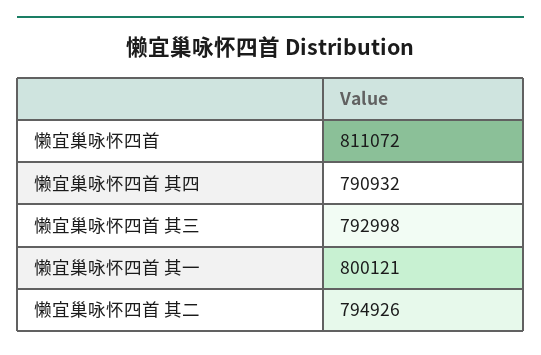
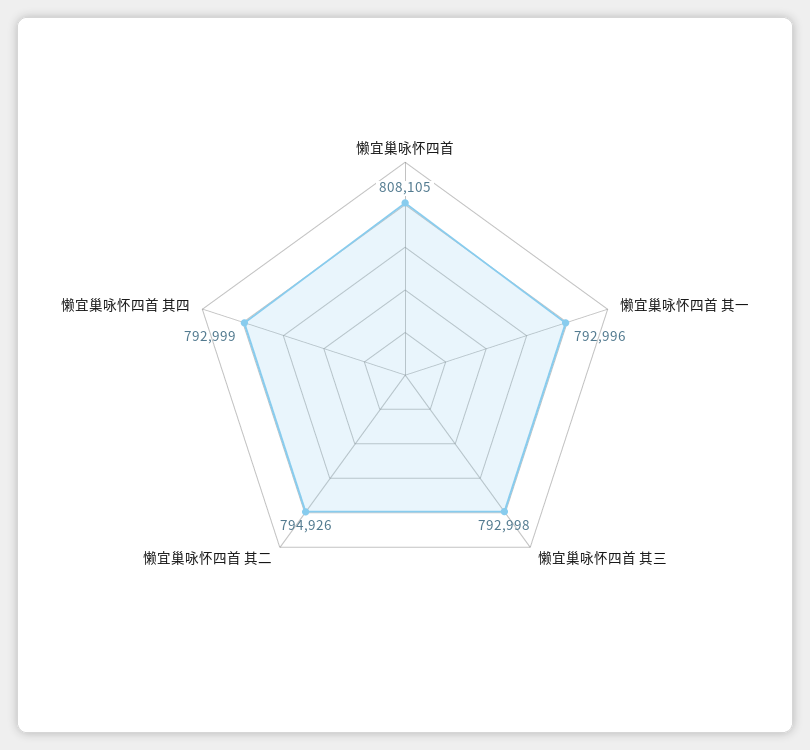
  {
-   "懒宜巢咏怀四首": 811072,
+   "懒宜巢咏怀四首": 808105,
-   "懒宜巢咏怀四首 其四": 790932,
+   "懒宜巢咏怀四首 其四": 792999,
    "懒宜巢咏怀四首 其三": 792998,
-   "懒宜巢咏怀四首 其一": 800121,
+   "懒宜巢咏怀四首 其一": 792996,
    "懒宜巢咏怀四首 其二": 794926
  }

